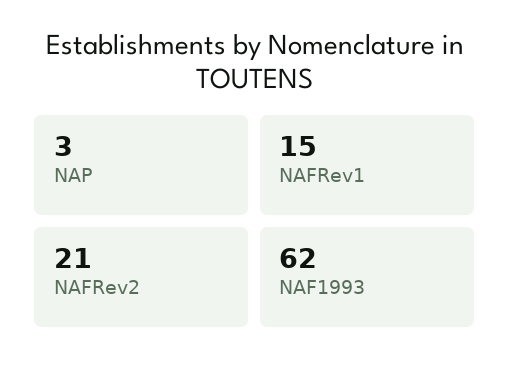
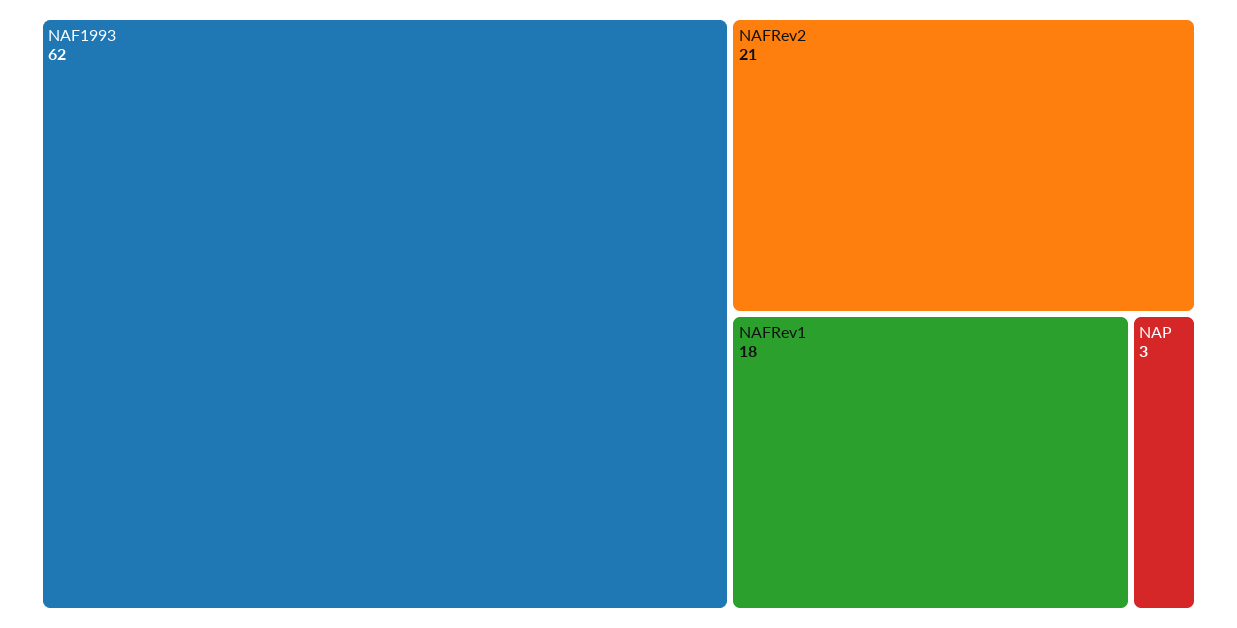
  {
    "NAP": 3,
-   "NAFRev1": 15,
+   "NAFRev1": 18,
    "NAFRev2": 21,
    "NAF1993": 62
  }

